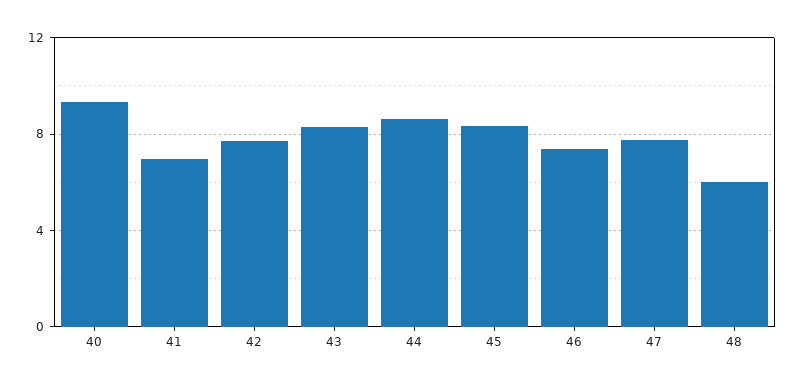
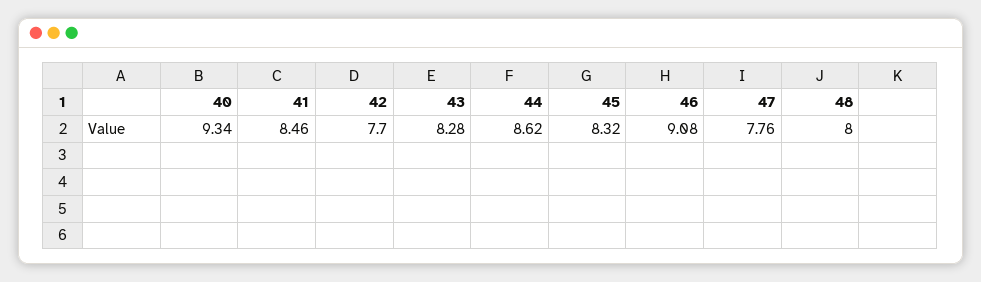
  {
    "40": 9.34,
-   "41": 7,
+   "41": 8.46,
    "42": 7.7,
    "43": 8.28,
    "44": 8.62,
    "45": 8.32,
-   "46": 7.5,
+   "46": 9.08,
    "47": 7.76,
-   "48": 6
+   "48": 8
  }

